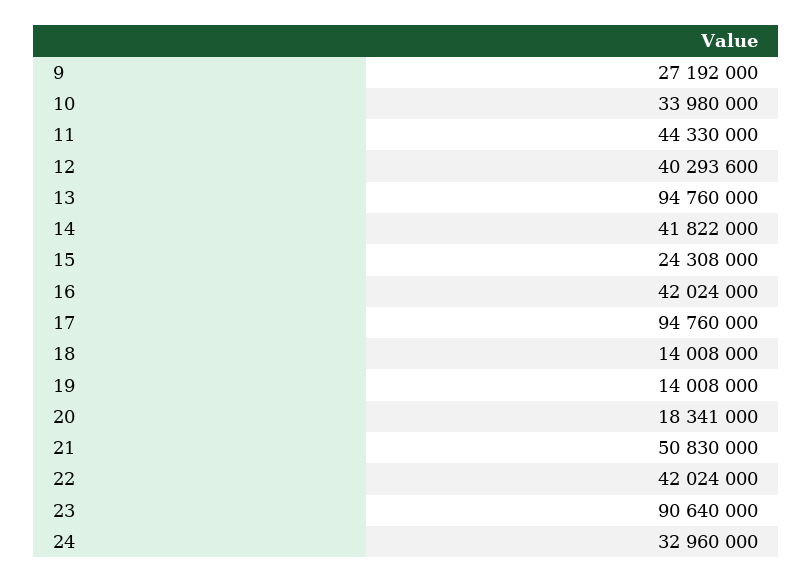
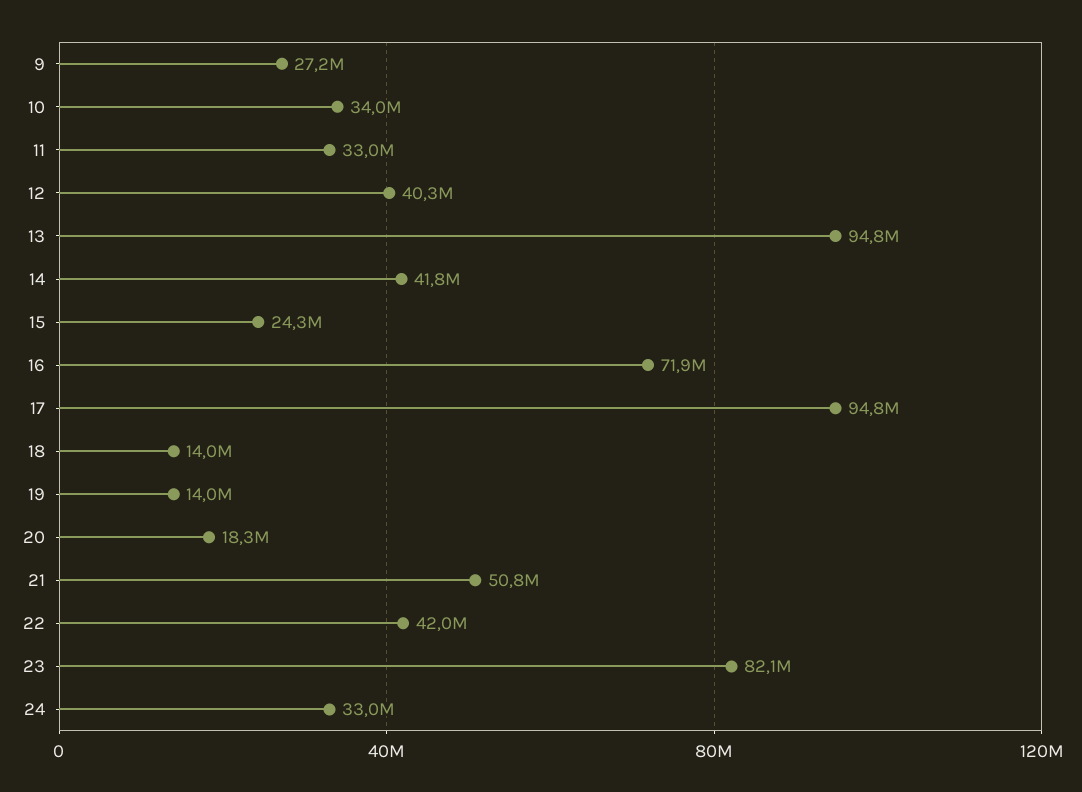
  {
    "9": 27192000,
    "10": 33980000,
-   "11": 44330000,
+   "11": 33000000,
    "12": 40293600,
    "13": 94760000,
    "14": 41822000,
    "15": 24308000,
-   "16": 42024000,
+   "16": 71900000,
    "17": 94760000,
    "18": 14008000,
    "19": 14008000,
    "20": 18341000,
    "21": 50830000,
    "22": 42024000,
-   "23": 90640000,
+   "23": 82100000,
    "24": 32960000
  }

